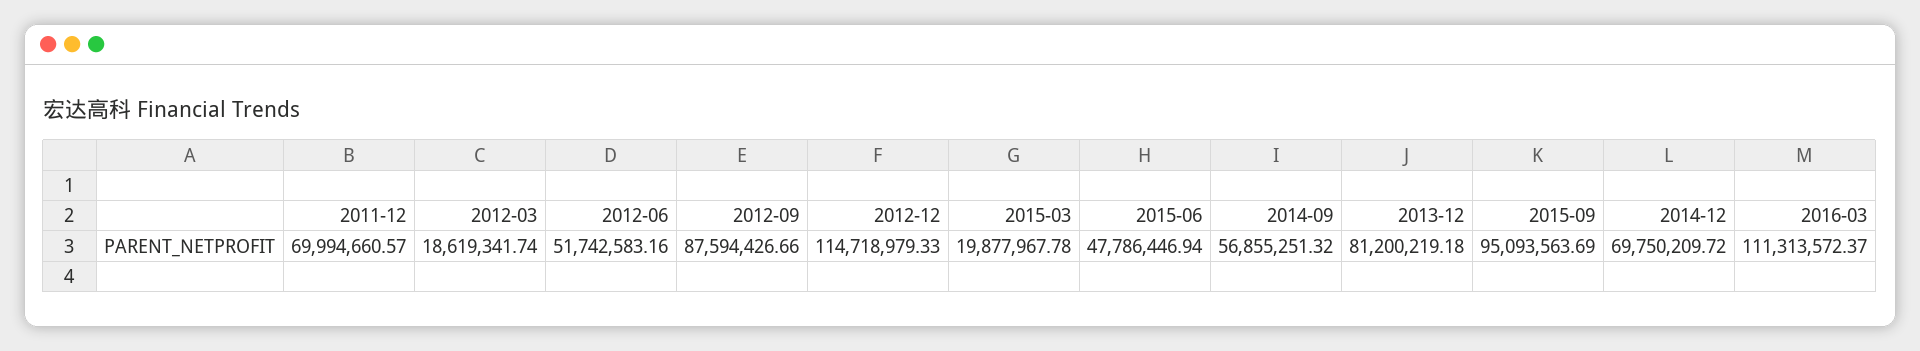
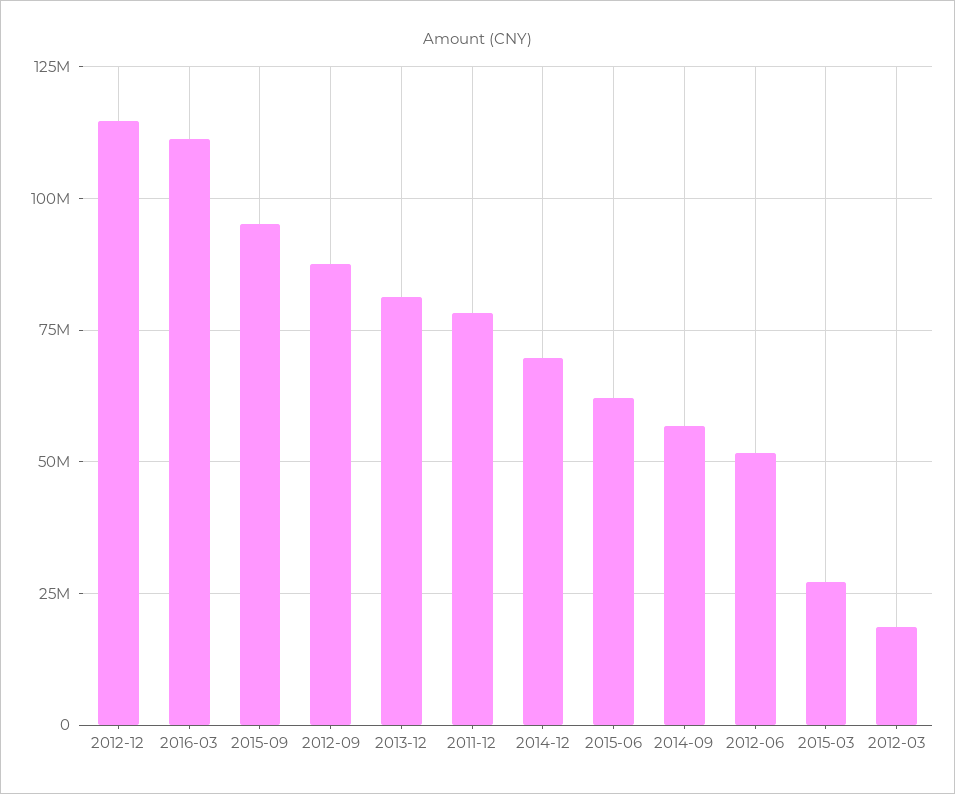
  {
-   "2011-12": 69994660.57,
+   "2011-12": 77500000,
    "2012-03": 18619341.74,
    "2012-06": 51742583.16,
    "2012-09": 87594426.66,
    "2012-12": 114718979.33,
-   "2015-03": 19877967.78,
+   "2015-03": 27500000,
-   "2015-06": 47786446.94,
+   "2015-06": 62500000,
    "2014-09": 56855251.32,
    "2013-12": 81200219.18,
    "2015-09": 95093563.69,
    "2014-12": 69750209.72,
    "2016-03": 111313572.37
  }

